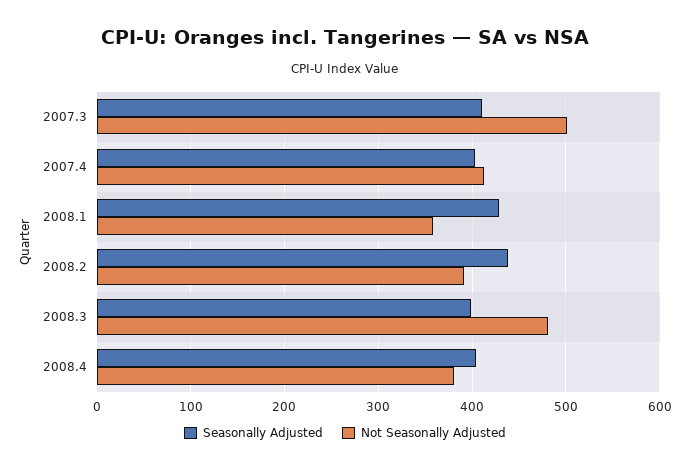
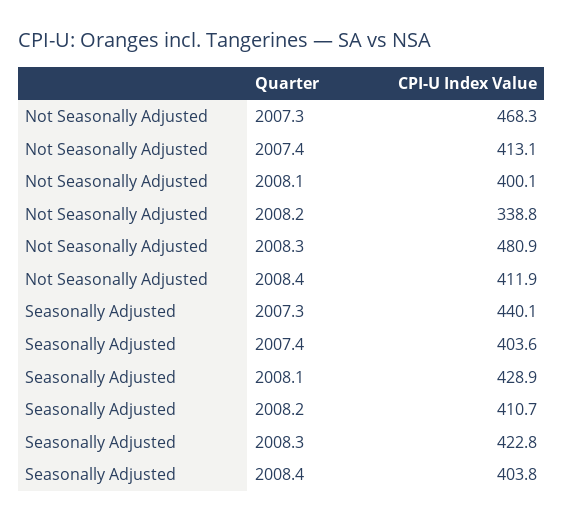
  {
    "Seasonally Adjusted": {
-     "2007.3": 410,
+     "2007.3": 440.1,
      "2007.4": 403.6,
      "2008.1": 428.9,
-     "2008.2": 440,
+     "2008.2": 410.7,
-     "2008.3": 400,
+     "2008.3": 422.8,
      "2008.4": 403.8
    },
    "Not Seasonally Adjusted": {
-     "2007.3": 500,
+     "2007.3": 468.3,
      "2007.4": 413.1,
-     "2008.1": 360,
+     "2008.1": 400.1,
-     "2008.2": 390,
+     "2008.2": 338.8,
      "2008.3": 480.9,
-     "2008.4": 380
+     "2008.4": 411.9
    }
  }

